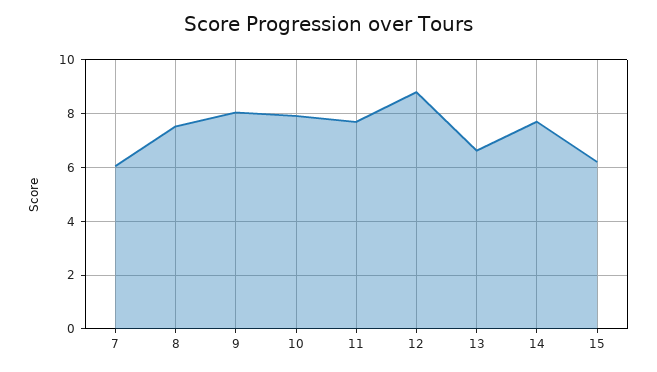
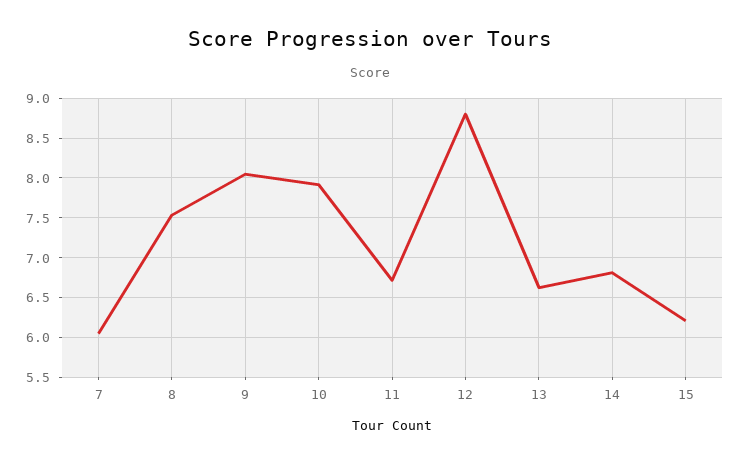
  {
    "7": 6,
    "8": 7.5,
    "9": 8,
    "10": 7.9,
-   "11": 7.75,
+   "11": 6.7,
    "12": 8.8,
    "13": 6.6,
-   "14": 7.75,
+   "14": 6.8,
    "15": 6.2
  }

